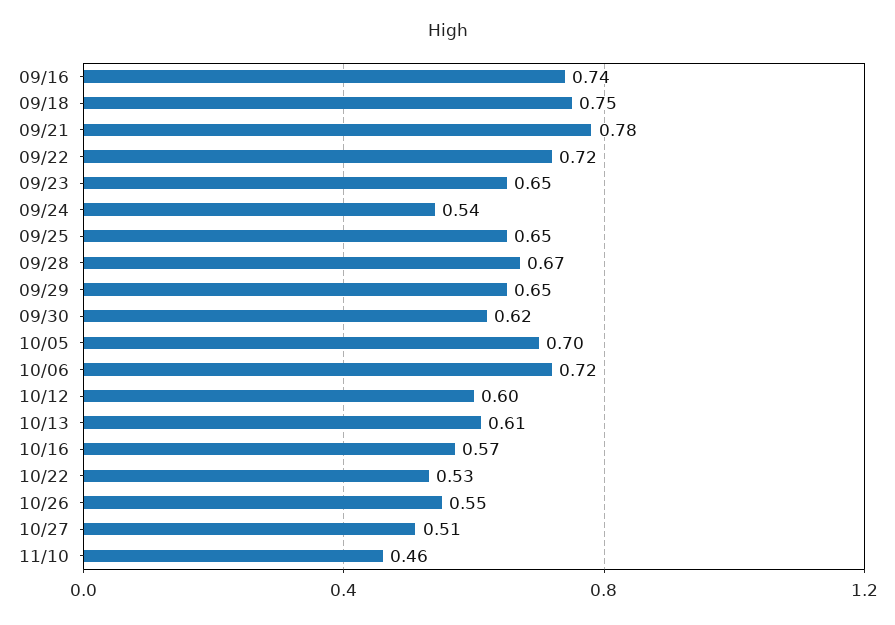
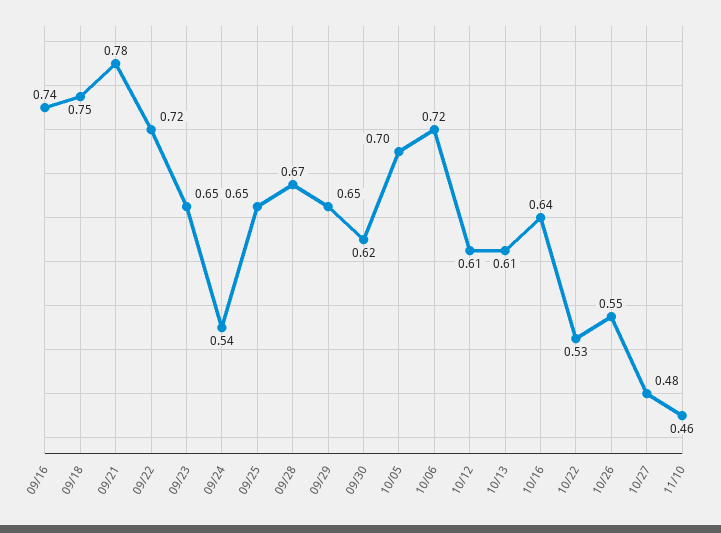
  {
    "09/16": 0.74,
    "09/18": 0.75,
    "09/21": 0.78,
    "09/22": 0.72,
    "09/23": 0.65,
    "09/24": 0.54,
    "09/25": 0.65,
    "09/28": 0.67,
    "09/29": 0.65,
    "09/30": 0.62,
    "10/05": 0.7,
    "10/06": 0.72,
-   "10/12": 0.6,
+   "10/12": 0.61,
    "10/13": 0.61,
-   "10/16": 0.57,
+   "10/16": 0.64,
    "10/22": 0.53,
    "10/26": 0.55,
-   "10/27": 0.51,
+   "10/27": 0.48,
    "11/10": 0.46
  }

